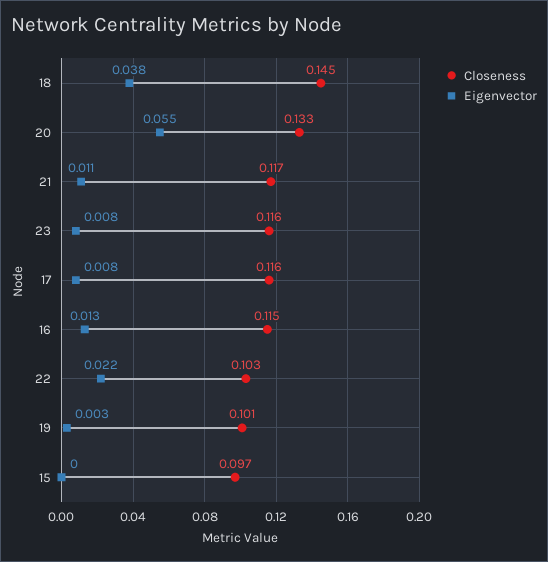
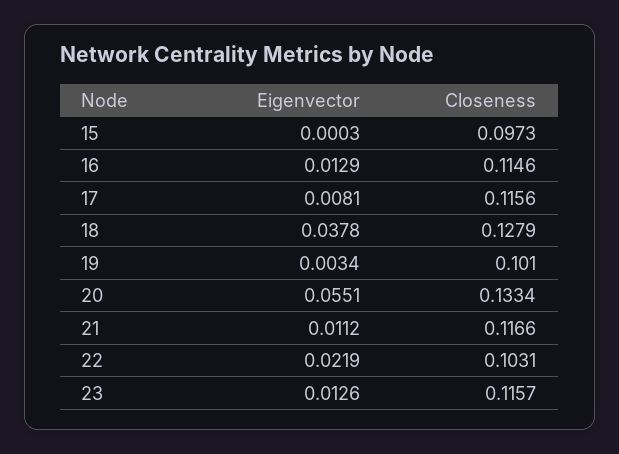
  {
    "Closeness": {
-     "18": 0.145,
+     "18": 0.1279,
      "20": 0.1334,
      "21": 0.1166,
      "23": 0.1157,
      "17": 0.1156,
      "16": 0.1146,
      "22": 0.1031,
      "19": 0.101,
      "15": 0.0973
    },
    "Eigenvector": {
      "18": 0.0378,
      "20": 0.0551,
      "21": 0.0112,
-     "23": 0.008,
+     "23": 0.0126,
      "17": 0.0081,
      "16": 0.0129,
      "22": 0.0219,
      "19": 0.0034,
      "15": 0.0003
    }
  }

